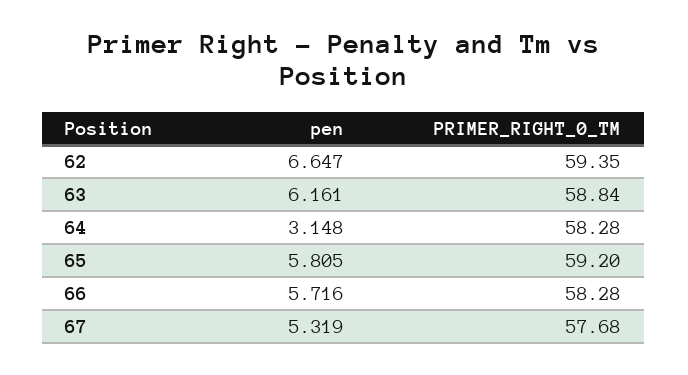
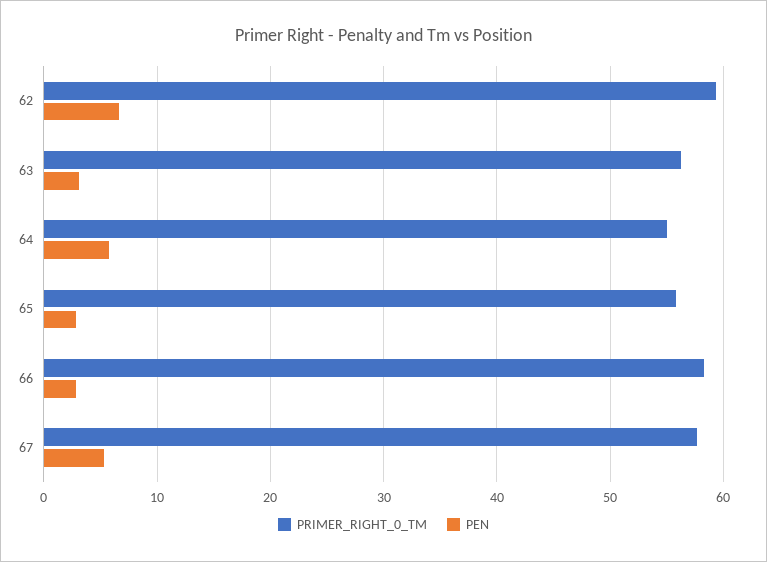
  {
    "pen": {
      "62": 6.647,
-     "63": 6.161,
+     "63": 3,
-     "64": 3.148,
+     "64": 6,
-     "65": 5.805,
+     "65": 3,
-     "66": 5.716,
+     "66": 3,
      "67": 5.319
    },
    "PRIMER_RIGHT_0_TM": {
      "62": 59.35,
-     "63": 58.84,
+     "63": 56,
-     "64": 58.28,
+     "64": 55,
-     "65": 59.2,
+     "65": 56,
      "66": 58.28,
      "67": 57.68
    }
  }

